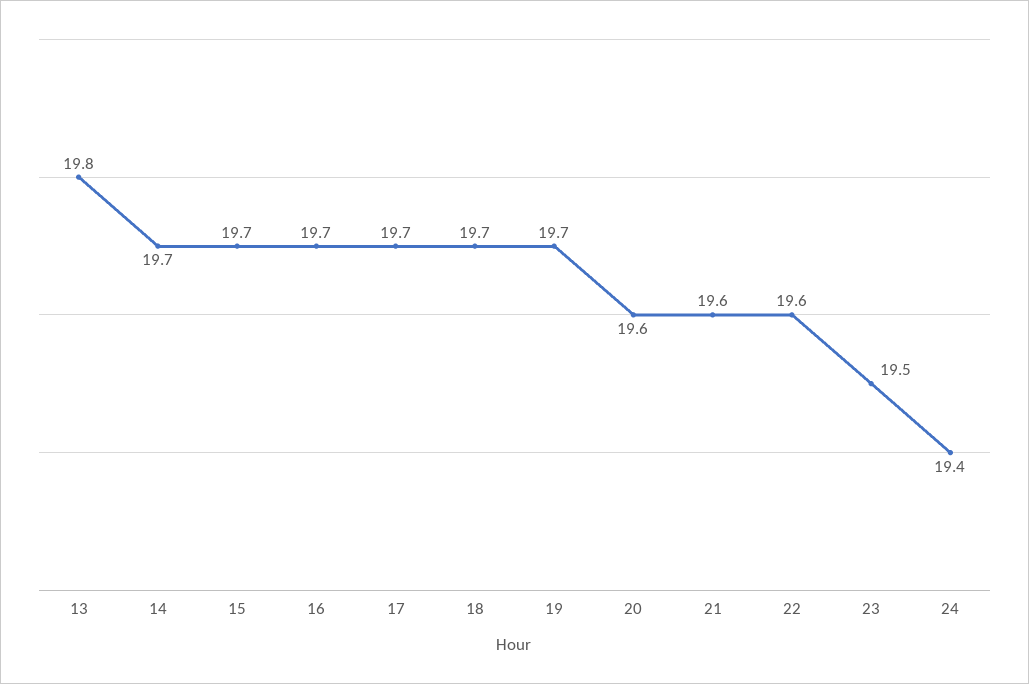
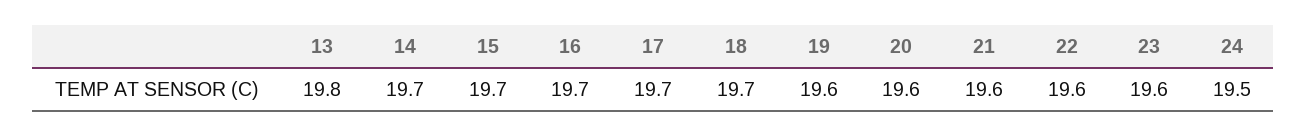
  {
    "13": 19.8,
    "14": 19.7,
    "15": 19.7,
    "16": 19.7,
    "17": 19.7,
    "18": 19.7,
-   "19": 19.7,
+   "19": 19.6,
    "20": 19.6,
    "21": 19.6,
    "22": 19.6,
-   "23": 19.5,
+   "23": 19.6,
-   "24": 19.4
+   "24": 19.5
  }

